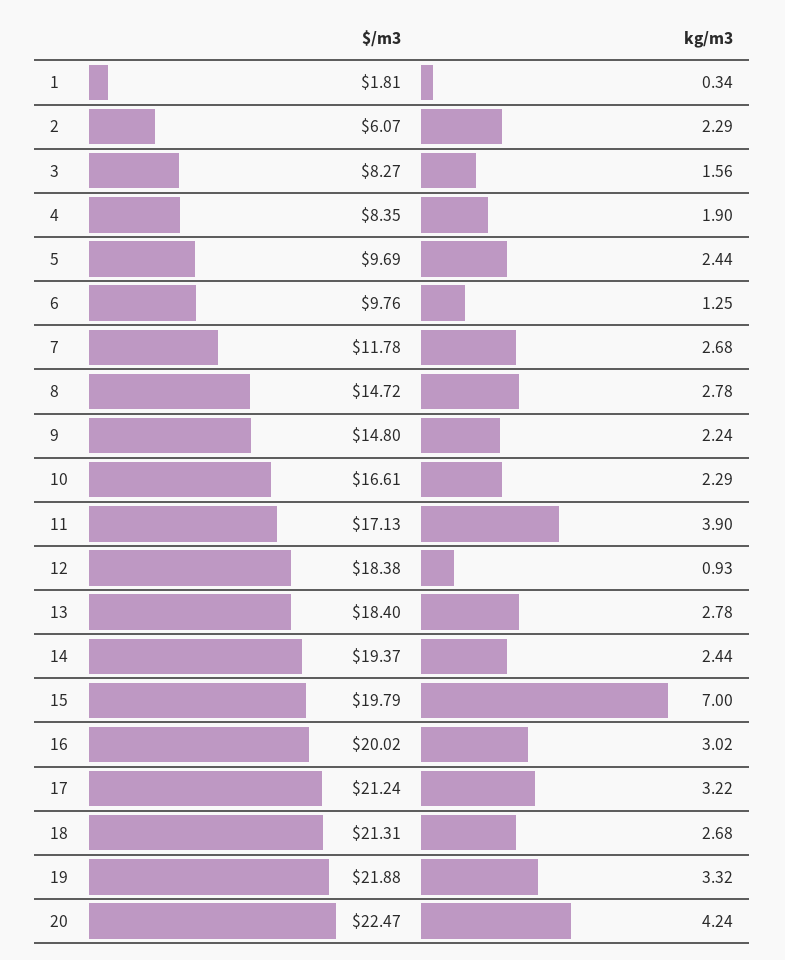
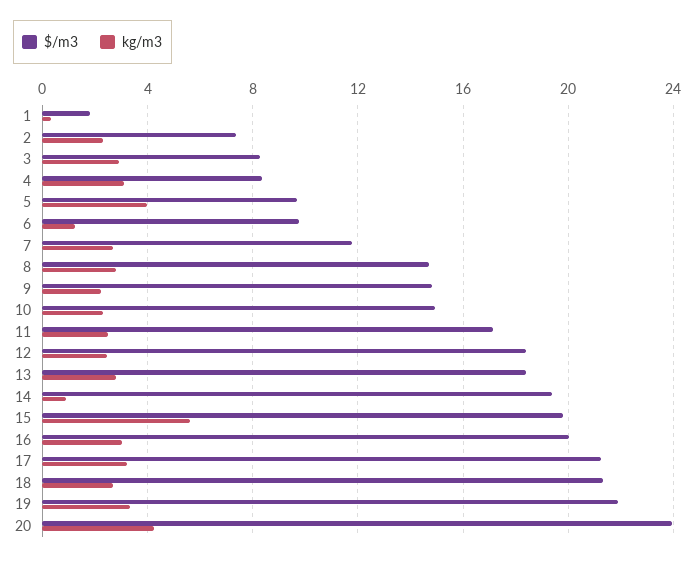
  {
    "$/m3": {
      "1": 1.81,
-     "2": 6.07,
+     "2": 7.5,
      "3": 8.27,
      "4": 8.35,
      "5": 9.69,
      "6": 9.76,
      "7": 11.78,
      "8": 14.72,
      "9": 14.8,
-     "10": 16.61,
+     "10": 15,
      "11": 17.13,
      "12": 18.38,
      "13": 18.4,
      "14": 19.37,
      "15": 19.79,
      "16": 20.02,
      "17": 21.24,
      "18": 21.31,
      "19": 21.88,
-     "20": 22.47
+     "20": 24
    },
    "kg/m3": {
      "1": 0.34,
      "2": 2.29,
-     "3": 1.56,
+     "3": 3,
-     "4": 1.9,
+     "4": 3,
-     "5": 2.44,
+     "5": 4,
      "6": 1.25,
      "7": 2.68,
      "8": 2.78,
      "9": 2.24,
      "10": 2.29,
-     "11": 3.9,
+     "11": 2.5,
-     "12": 0.93,
+     "12": 2.5,
      "13": 2.78,
-     "14": 2.44,
+     "14": 1,
-     "15": 7,
+     "15": 5.5,
      "16": 3.02,
      "17": 3.22,
      "18": 2.68,
      "19": 3.32,
      "20": 4.24
    }
  }

